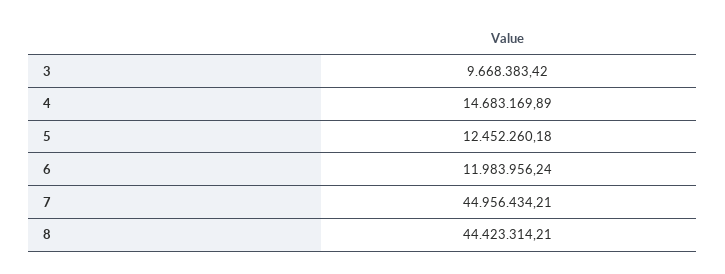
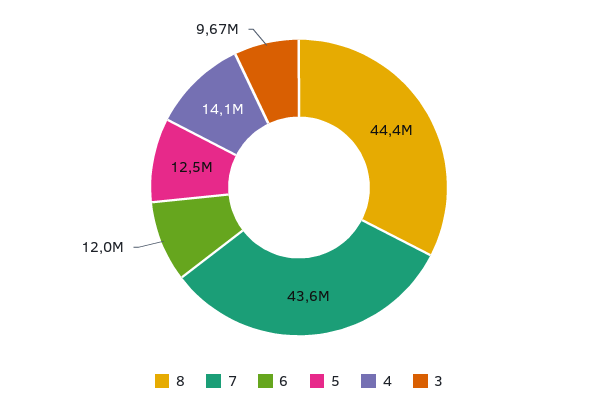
  {
    "3": 9668383.42,
-   "4": 14683169.89,
+   "4": 14100000,
    "5": 12452260.18,
    "6": 11983956.24,
-   "7": 44956434.21,
+   "7": 43600000,
    "8": 44423314.21
  }

